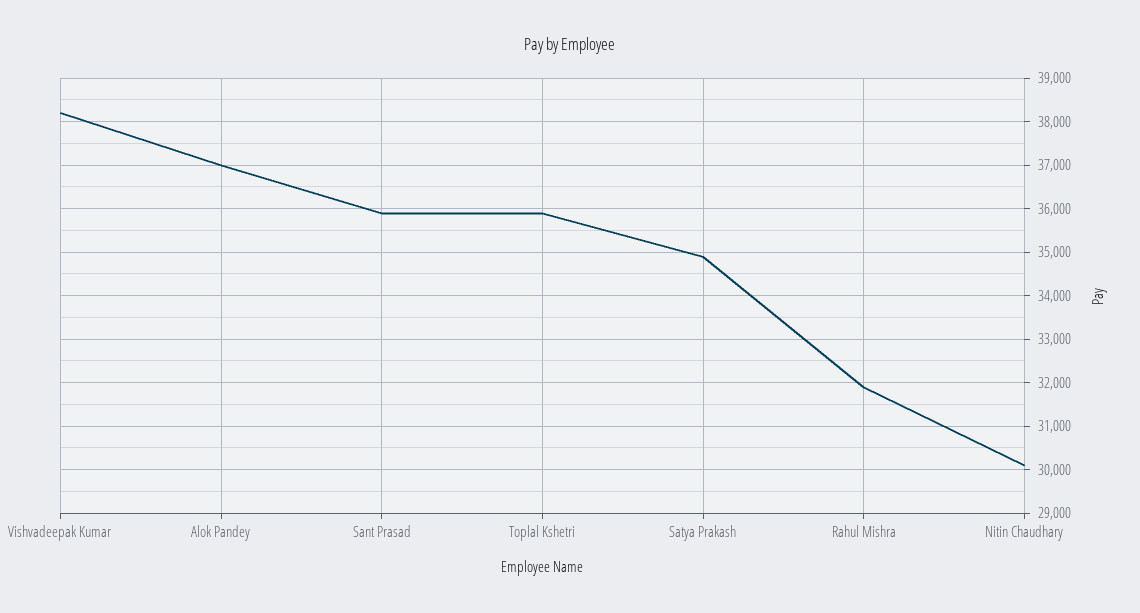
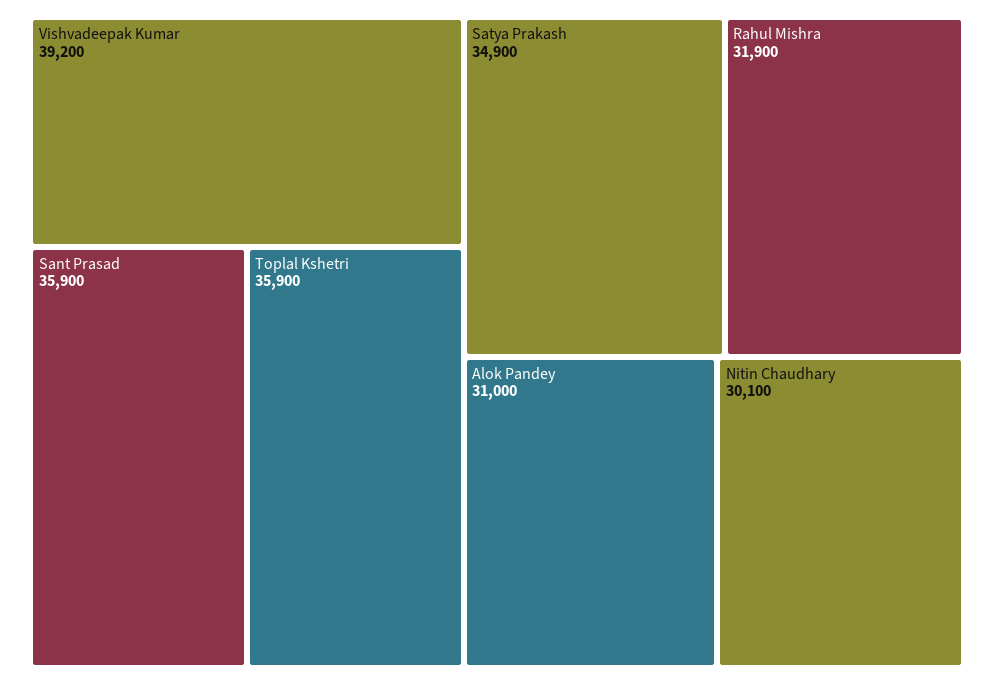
  {
-   "Vishvadeepak Kumar": 38200,
+   "Vishvadeepak Kumar": 39200,
-   "Alok Pandey": 37000,
+   "Alok Pandey": 31000,
    "Sant Prasad": 35900,
    "Toplal Kshetri": 35900,
    "Satya Prakash": 34900,
    "Rahul Mishra": 31900,
    "Nitin Chaudhary": 30100
  }

